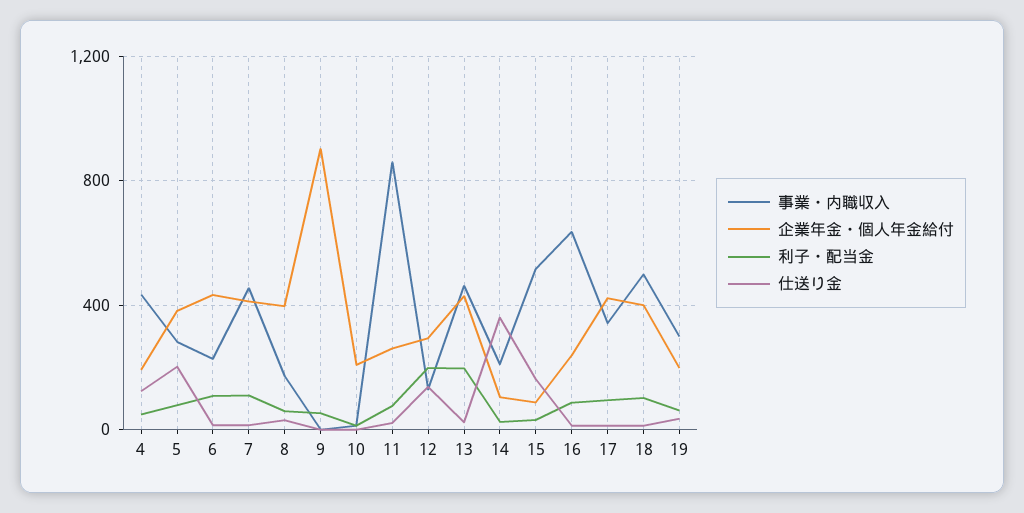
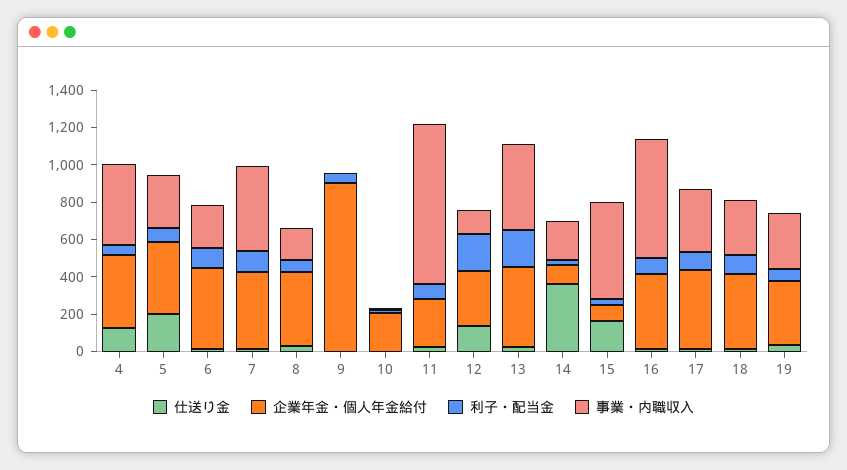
  {
    "事業・内職収入": {
      "4": 450,
      "5": 300,
      "6": 250,
      "7": 450,
      "8": 150,
      "9": 0,
      "10": 0,
      "11": 850,
      "12": 150,
      "13": 450,
      "14": 200,
      "15": 500,
      "16": 650,
      "17": 350,
-     "18": 500,
+     "18": 300,
      "19": 300
    },
    "企業年金・個人年金給付": {
-     "4": 200,
+     "4": 400,
      "5": 400,
      "6": 450,
      "7": 400,
      "8": 400,
      "9": 900,
      "10": 200,
      "11": 250,
      "12": 300,
      "13": 450,
      "14": 100,
      "15": 100,
-     "16": 250,
+     "16": 400,
      "17": 400,
      "18": 400,
-     "19": 200
+     "19": 350
    },
    "利子・配当金": {
      "4": 50,
      "5": 100,
      "6": 100,
      "7": 100,
      "8": 50,
      "9": 50,
      "10": 0,
      "11": 100,
      "12": 200,
      "13": 200,
      "14": 50,
      "15": 50,
      "16": 100,
      "17": 100,
      "18": 100,
      "19": 50
    },
    "仕送り金": {
      "4": 100,
      "5": 200,
      "6": 0,
      "7": 0,
      "8": 50,
      "9": 0,
      "10": 0,
      "11": 0,
      "12": 150,
      "13": 0,
      "14": 350,
      "15": 150,
      "16": 0,
      "17": 0,
      "18": 0,
      "19": 50
    }
  }

